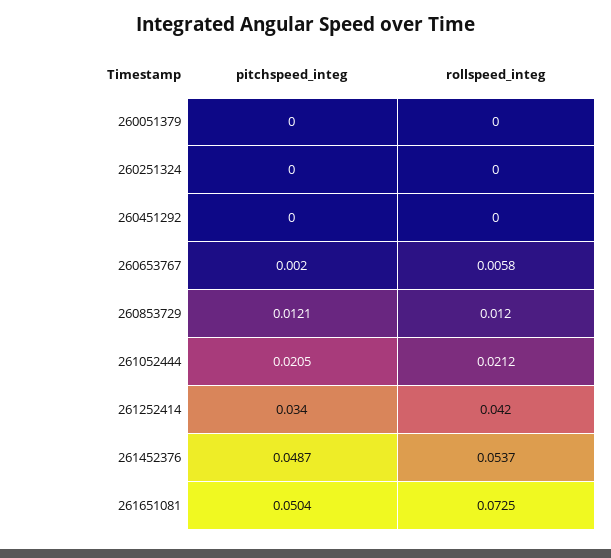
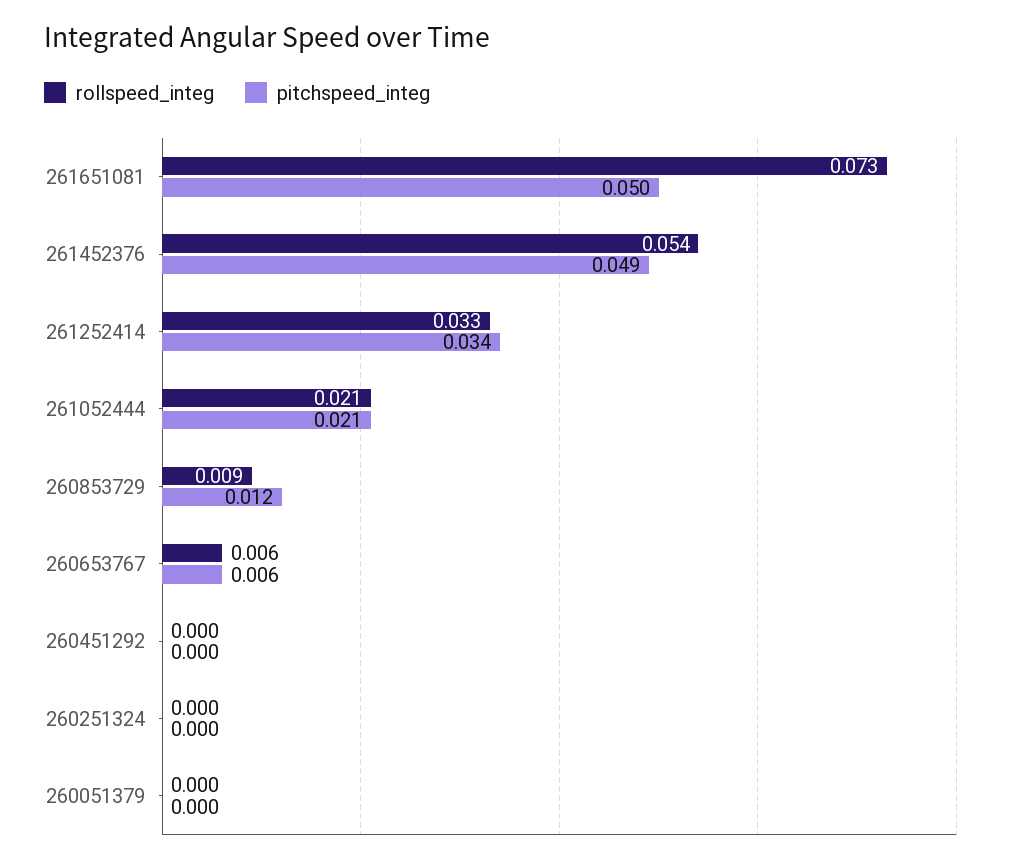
  {
    "pitchspeed_integ": {
      "260051379": 0,
      "260251324": 0,
      "260451292": 0,
-     "260653767": 0.002,
+     "260653767": 0.006,
      "260853729": 0.0121,
      "261052444": 0.0205,
      "261252414": 0.034,
      "261452376": 0.0487,
      "261651081": 0.0504
    },
    "rollspeed_integ": {
      "260051379": 0,
      "260251324": 0,
      "260451292": 0,
      "260653767": 0.0058,
-     "260853729": 0.012,
+     "260853729": 0.009,
      "261052444": 0.0212,
-     "261252414": 0.042,
+     "261252414": 0.033,
      "261452376": 0.0537,
      "261651081": 0.0725
    }
  }

